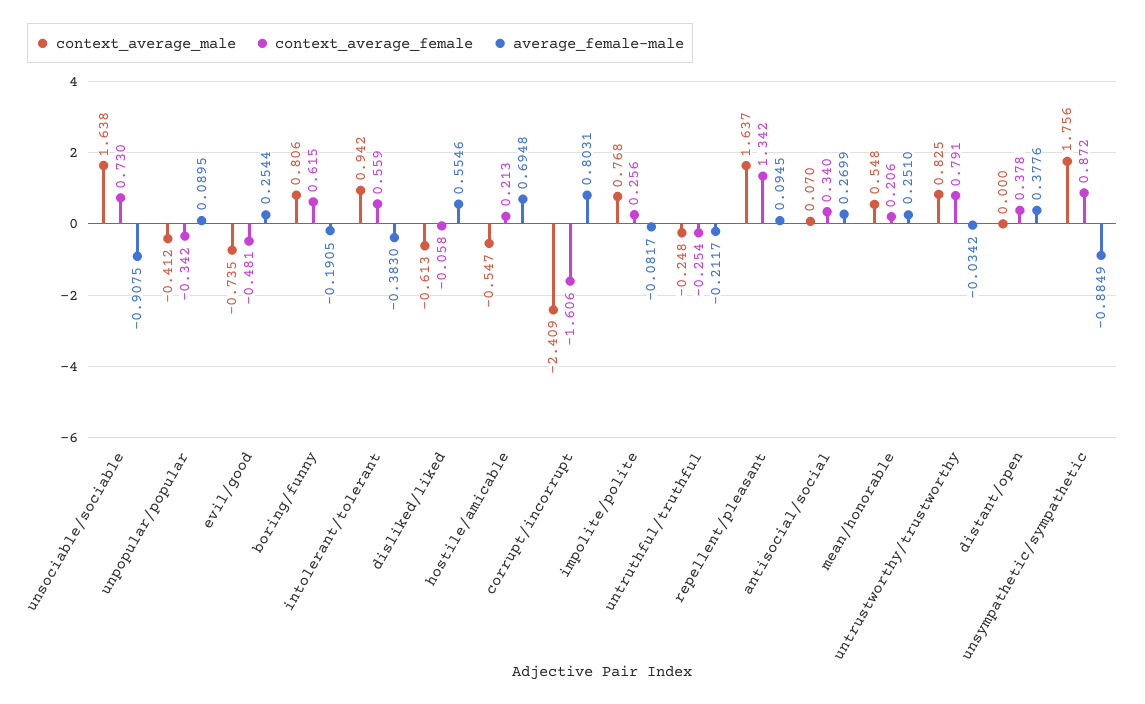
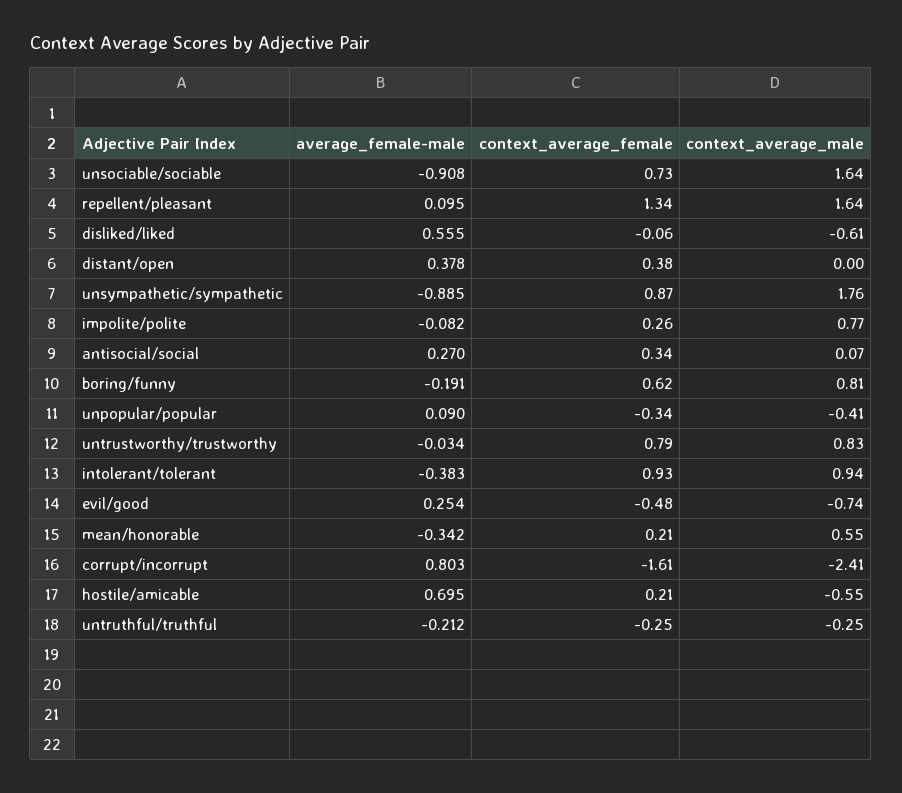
  {
    "context_average_male": {
      "unsociable/sociable": 1.638,
      "unpopular/popular": -0.412,
      "evil/good": -0.735,
      "boring/funny": 0.806,
      "intolerant/tolerant": 0.942,
      "disliked/liked": -0.613,
      "hostile/amicable": -0.547,
      "corrupt/incorrupt": -2.409,
      "impolite/polite": 0.768,
      "untruthful/truthful": -0.248,
      "repellent/pleasant": 1.637,
      "antisocial/social": 0.07,
      "mean/honorable": 0.548,
      "untrustworthy/trustworthy": 0.825,
      "distant/open": 0,
      "unsympathetic/sympathetic": 1.756
    },
    "context_average_female": {
      "unsociable/sociable": 0.73,
      "unpopular/popular": -0.342,
      "evil/good": -0.481,
      "boring/funny": 0.615,
-     "intolerant/tolerant": 0.559,
+     "intolerant/tolerant": 0.93,
      "disliked/liked": -0.058,
      "hostile/amicable": 0.213,
      "corrupt/incorrupt": -1.606,
      "impolite/polite": 0.256,
      "untruthful/truthful": -0.254,
      "repellent/pleasant": 1.342,
      "antisocial/social": 0.34,
      "mean/honorable": 0.206,
      "untrustworthy/trustworthy": 0.791,
      "distant/open": 0.378,
      "unsympathetic/sympathetic": 0.872
    },
    "average_female-male": {
      "unsociable/sociable": -0.9075,
      "unpopular/popular": 0.0895,
      "evil/good": 0.2544,
      "boring/funny": -0.1905,
      "intolerant/tolerant": -0.383,
      "disliked/liked": 0.5546,
      "hostile/amicable": 0.6948,
      "corrupt/incorrupt": 0.8031,
      "impolite/polite": -0.0817,
      "untruthful/truthful": -0.2117,
      "repellent/pleasant": 0.0945,
      "antisocial/social": 0.2699,
-     "mean/honorable": 0.251,
+     "mean/honorable": -0.342,
      "untrustworthy/trustworthy": -0.0342,
      "distant/open": 0.3776,
      "unsympathetic/sympathetic": -0.8849
    }
  }

